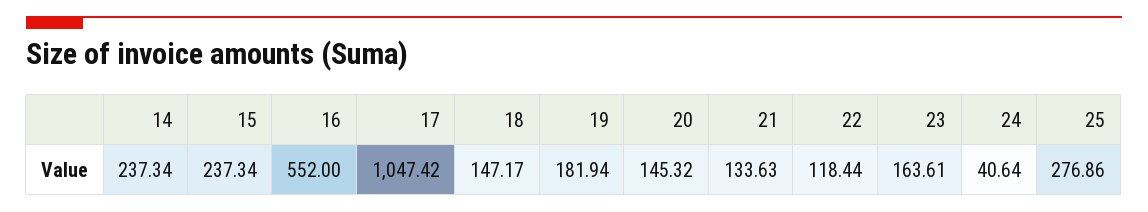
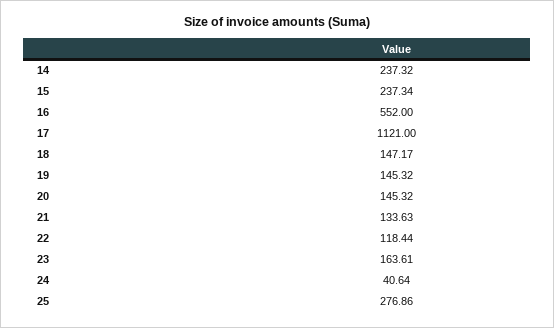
  {
-   "14": 237.34,
+   "14": 237.32,
    "15": 237.34,
    "16": 552,
-   "17": 1047.42,
+   "17": 1121,
    "18": 147.17,
-   "19": 181.94,
+   "19": 145.32,
    "20": 145.32,
    "21": 133.63,
    "22": 118.44,
    "23": 163.61,
    "24": 40.64,
    "25": 276.86
  }

